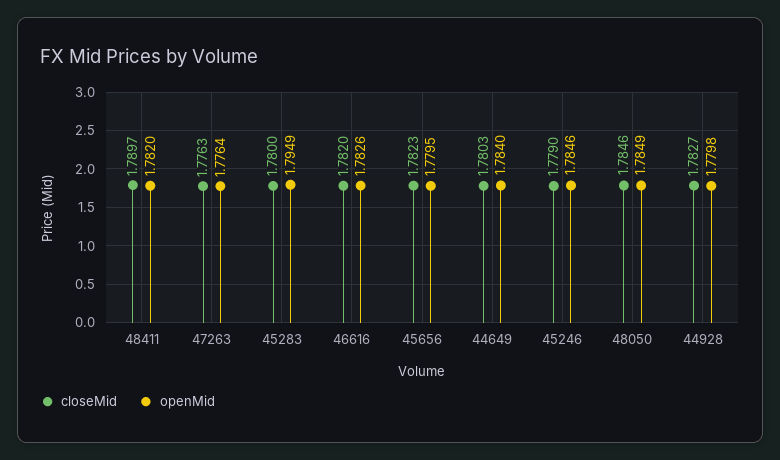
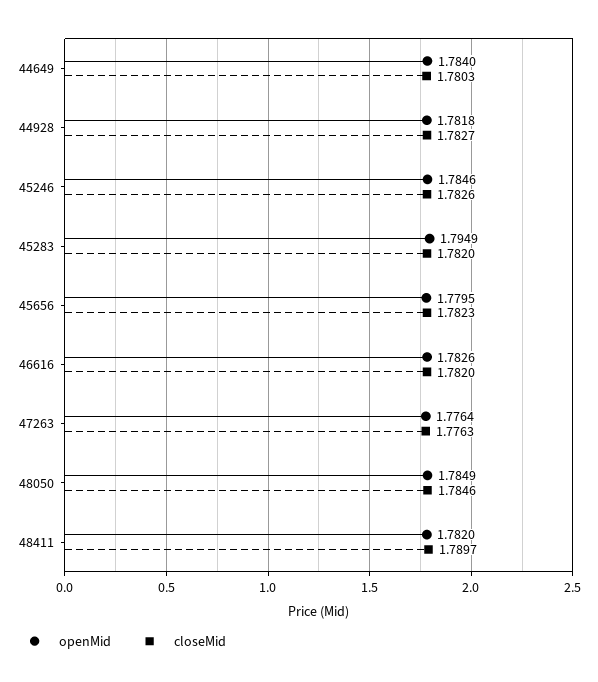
  {
    "closeMid": {
      "48411": 1.7897,
      "47263": 1.7763,
-     "45283": 1.78,
+     "45283": 1.782,
      "46616": 1.782,
      "45656": 1.7823,
      "44649": 1.7803,
-     "45246": 1.779,
+     "45246": 1.7826,
      "48050": 1.7846,
      "44928": 1.7827
    },
    "openMid": {
      "48411": 1.782,
      "47263": 1.7764,
      "45283": 1.7949,
      "46616": 1.7826,
      "45656": 1.7795,
      "44649": 1.784,
      "45246": 1.7846,
      "48050": 1.7849,
-     "44928": 1.7798
+     "44928": 1.7818
    }
  }

